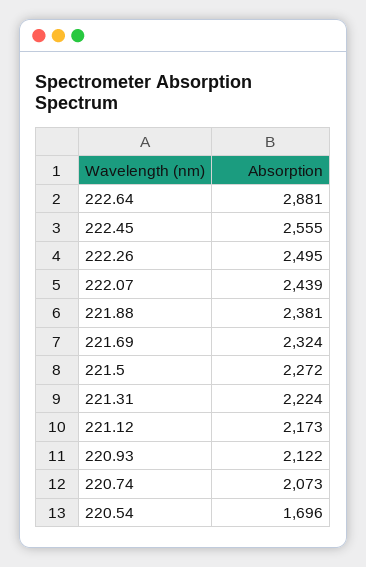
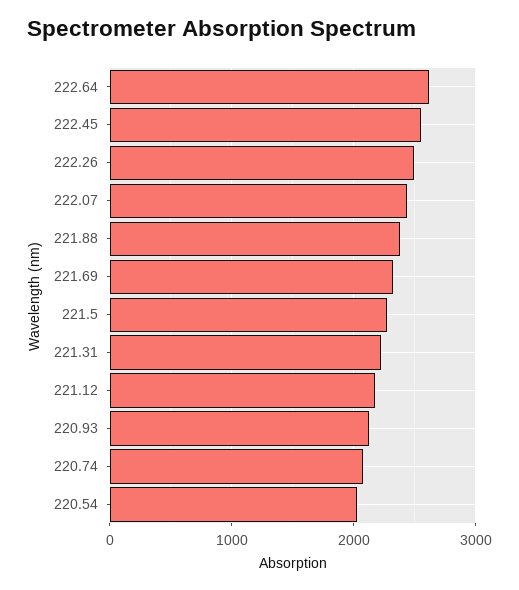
  {
-   "222.64": 2881,
+   "222.64": 2600,
    "222.45": 2555,
    "222.26": 2495,
    "222.07": 2439,
    "221.88": 2381,
    "221.69": 2324,
    "221.5": 2272,
    "221.31": 2224,
    "221.12": 2173,
    "220.93": 2122,
    "220.74": 2073,
-   "220.54": 1696
+   "220.54": 2000
  }

